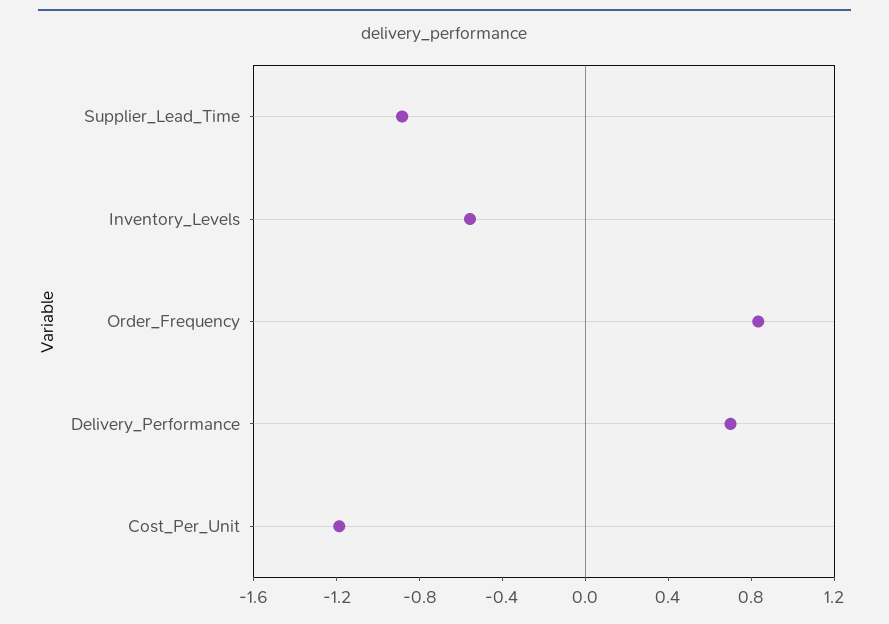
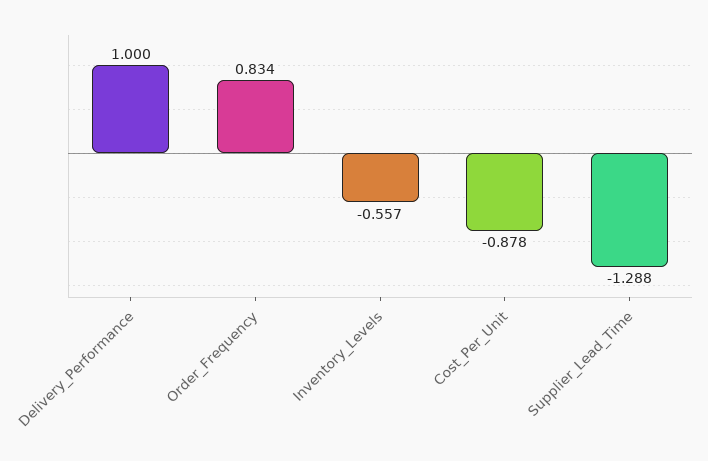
  {
-   "Supplier_Lead_Time": -0.9,
+   "Supplier_Lead_Time": -1.288,
    "Inventory_Levels": -0.557,
    "Order_Frequency": 0.834,
-   "Delivery_Performance": 0.7,
+   "Delivery_Performance": 1,
-   "Cost_Per_Unit": -1.2
+   "Cost_Per_Unit": -0.878
  }

